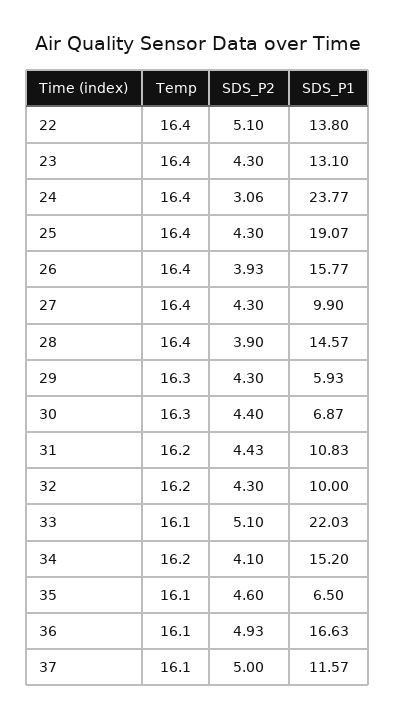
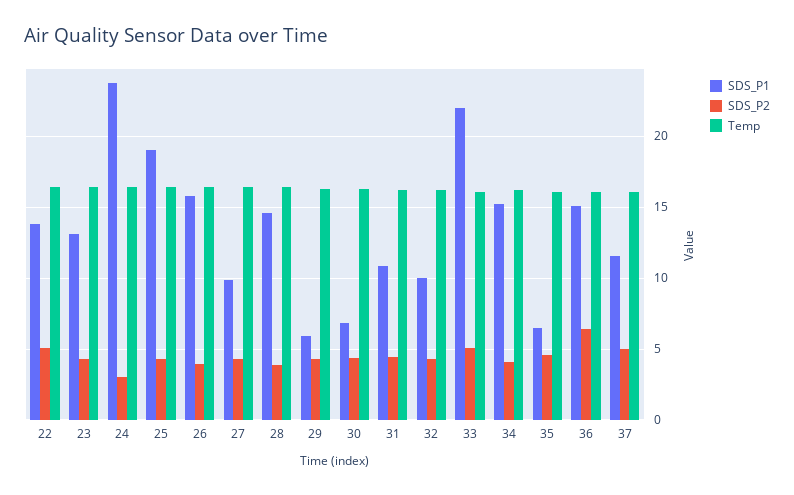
  {
    "Temp": {
      "22": 16.4,
      "23": 16.4,
      "24": 16.4,
      "25": 16.4,
      "26": 16.4,
      "27": 16.4,
      "28": 16.4,
      "29": 16.3,
      "30": 16.3,
      "31": 16.2,
      "32": 16.2,
      "33": 16.1,
      "34": 16.2,
      "35": 16.1,
      "36": 16.1,
      "37": 16.1
    },
    "SDS_P2": {
      "22": 5.1,
      "23": 4.3,
      "24": 3.06,
      "25": 4.3,
      "26": 3.93,
      "27": 4.3,
      "28": 3.9,
      "29": 4.3,
      "30": 4.4,
      "31": 4.43,
      "32": 4.3,
      "33": 5.1,
      "34": 4.1,
      "35": 4.6,
-     "36": 4.93,
+     "36": 6.5,
      "37": 5
    },
    "SDS_P1": {
      "22": 13.8,
      "23": 13.1,
      "24": 23.77,
      "25": 19.07,
      "26": 15.77,
      "27": 9.9,
      "28": 14.57,
      "29": 5.93,
      "30": 6.87,
      "31": 10.83,
      "32": 10,
      "33": 22.03,
      "34": 15.2,
      "35": 6.5,
-     "36": 16.63,
+     "36": 15,
      "37": 11.57
    }
  }

